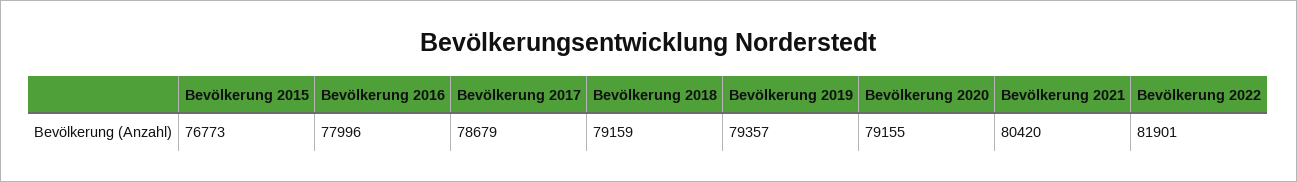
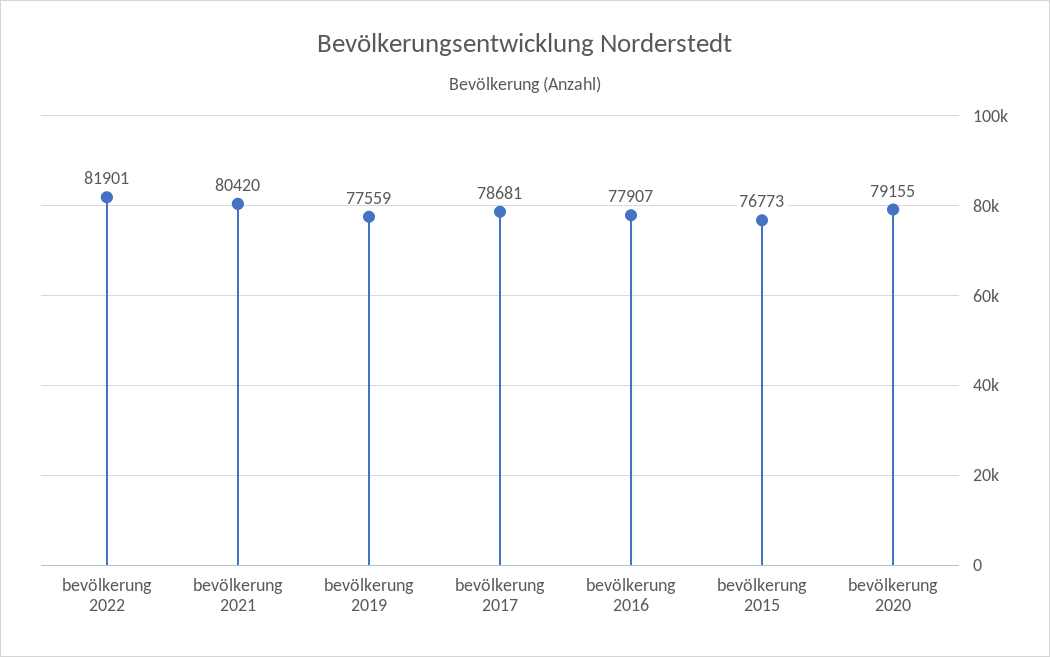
  {
    "Bevölkerung 2015": 76773,
-   "Bevölkerung 2016": 77996,
+   "Bevölkerung 2016": 77907,
-   "Bevölkerung 2017": 78679,
+   "Bevölkerung 2017": 78681,
-   "Bevölkerung 2018": 79159,
-   "Bevölkerung 2019": 79357,
+   "Bevölkerung 2019": 77559,
    "Bevölkerung 2020": 79155,
    "Bevölkerung 2021": 80420,
    "Bevölkerung 2022": 81901
  }

